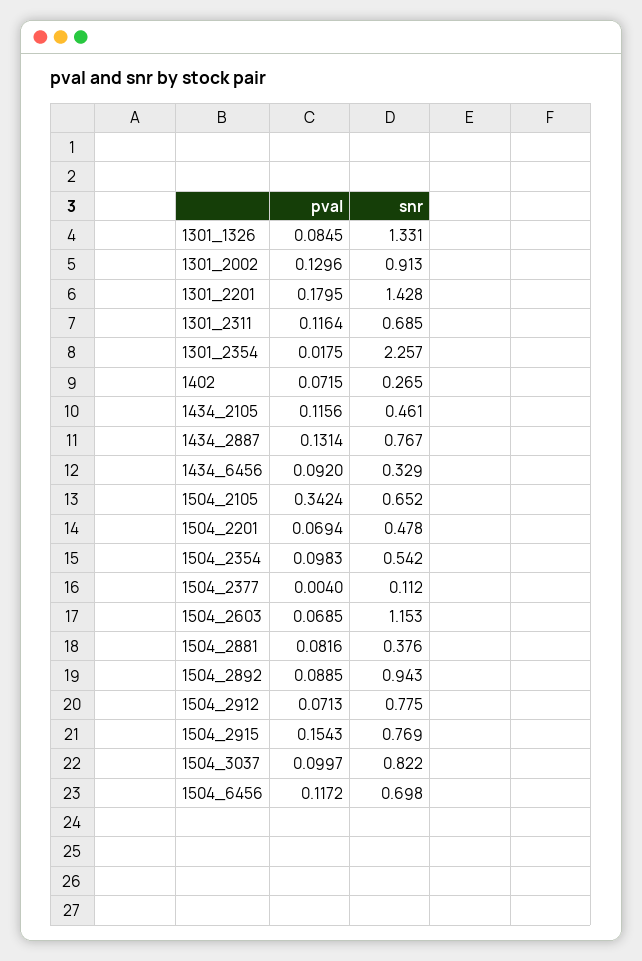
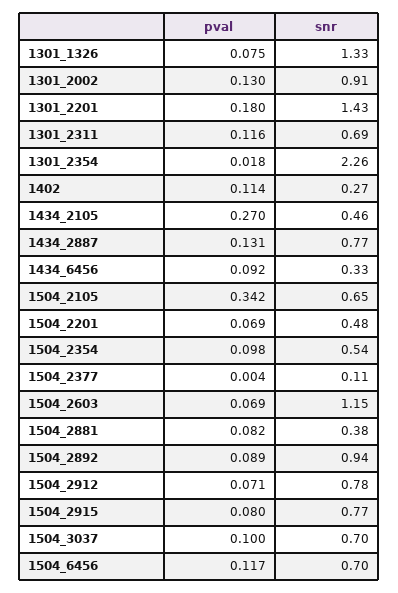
  {
    "pval": {
-     "1301_1326": 0.0845,
+     "1301_1326": 0.075,
      "1301_2002": 0.1296,
      "1301_2201": 0.1795,
      "1301_2311": 0.1164,
      "1301_2354": 0.0175,
-     "1402": 0.0715,
+     "1402": 0.114,
-     "1434_2105": 0.1156,
+     "1434_2105": 0.27,
      "1434_2887": 0.1314,
      "1434_6456": 0.092,
      "1504_2105": 0.3424,
      "1504_2201": 0.0694,
      "1504_2354": 0.0983,
      "1504_2377": 0.004,
      "1504_2603": 0.0685,
      "1504_2881": 0.0816,
      "1504_2892": 0.0885,
      "1504_2912": 0.0713,
-     "1504_2915": 0.1543,
+     "1504_2915": 0.08,
      "1504_3037": 0.0997,
      "1504_6456": 0.1172
    },
    "snr": {
      "1301_1326": 1.331,
      "1301_2002": 0.913,
      "1301_2201": 1.428,
      "1301_2311": 0.685,
      "1301_2354": 2.257,
      "1402": 0.265,
      "1434_2105": 0.461,
      "1434_2887": 0.767,
      "1434_6456": 0.329,
      "1504_2105": 0.652,
      "1504_2201": 0.478,
      "1504_2354": 0.542,
      "1504_2377": 0.112,
      "1504_2603": 1.153,
      "1504_2881": 0.376,
      "1504_2892": 0.943,
      "1504_2912": 0.775,
      "1504_2915": 0.769,
-     "1504_3037": 0.822,
+     "1504_3037": 0.7,
      "1504_6456": 0.698
    }
  }

